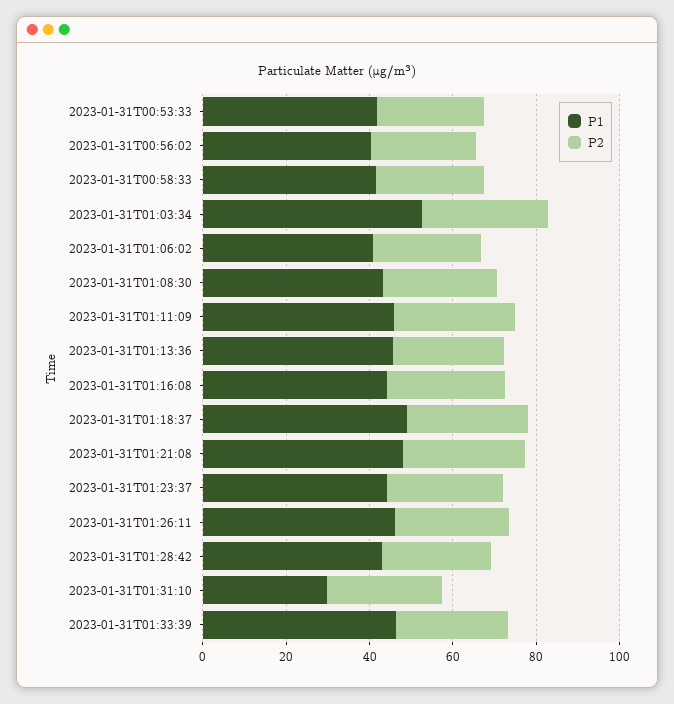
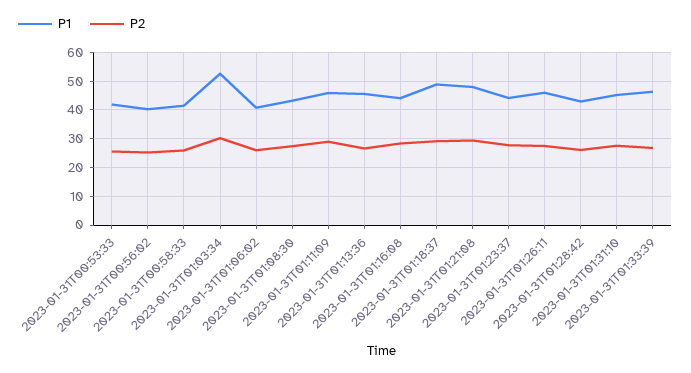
  {
    "P1": {
      "2023-01-31T00:53:33": 42.5,
      "2023-01-31T00:56:02": 40,
      "2023-01-31T00:58:33": 42.5,
      "2023-01-31T01:03:34": 52.5,
      "2023-01-31T01:06:02": 40,
      "2023-01-31T01:08:30": 42.5,
      "2023-01-31T01:11:09": 45,
      "2023-01-31T01:13:36": 45,
      "2023-01-31T01:16:08": 45,
      "2023-01-31T01:18:37": 50,
      "2023-01-31T01:21:08": 47.5,
      "2023-01-31T01:23:37": 45,
      "2023-01-31T01:26:11": 45,
      "2023-01-31T01:28:42": 42.5,
-     "2023-01-31T01:31:10": 30,
+     "2023-01-31T01:31:10": 45,
      "2023-01-31T01:33:39": 47.5
    },
    "P2": {
      "2023-01-31T00:53:33": 25,
      "2023-01-31T00:56:02": 25,
      "2023-01-31T00:58:33": 25,
      "2023-01-31T01:03:34": 30,
      "2023-01-31T01:06:02": 25,
      "2023-01-31T01:08:30": 27.5,
      "2023-01-31T01:11:09": 30,
      "2023-01-31T01:13:36": 27.5,
      "2023-01-31T01:16:08": 27.5,
      "2023-01-31T01:18:37": 30,
      "2023-01-31T01:21:08": 30,
      "2023-01-31T01:23:37": 27.5,
      "2023-01-31T01:26:11": 27.5,
      "2023-01-31T01:28:42": 25,
      "2023-01-31T01:31:10": 27.5,
      "2023-01-31T01:33:39": 27.5
    }
  }

